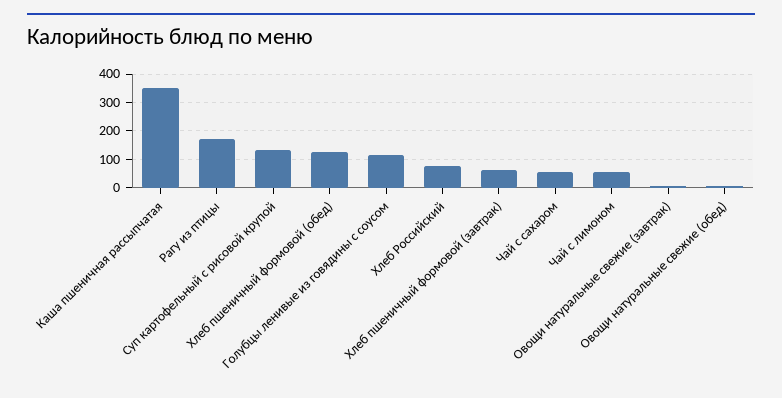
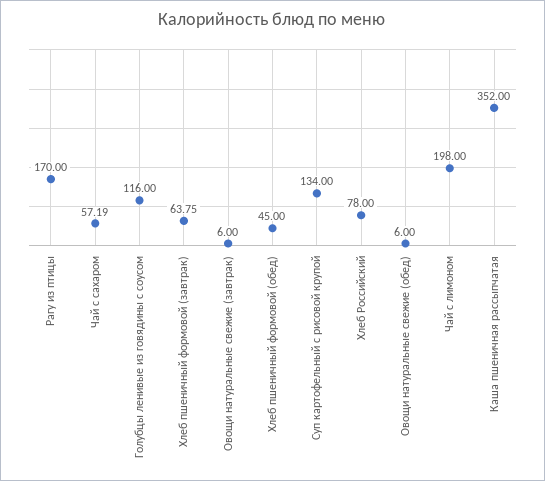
  {
    "Каша пшеничная рассыпчатая": 352,
    "Рагу из птицы": 170,
    "Суп картофельный с рисовой крупой": 134,
-   "Хлеб пшеничный формовой (обед)": 125,
+   "Хлеб пшеничный формовой (обед)": 45,
    "Голубцы ленивые из говядины с соусом": 116,
    "Хлеб Российский": 78,
    "Хлеб пшеничный формовой (завтрак)": 63.75,
    "Чай с сахаром": 57.19,
-   "Чай с лимоном": 50,
+   "Чай с лимоном": 198,
    "Овощи натуральные свежие (завтрак)": 6,
    "Овощи натуральные свежие (обед)": 6
  }

